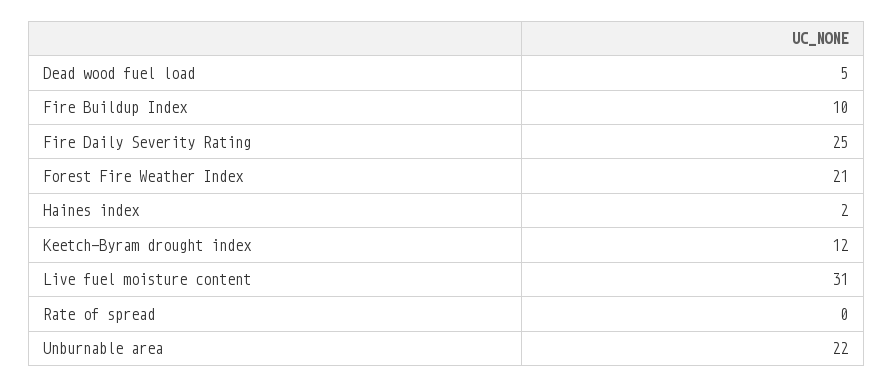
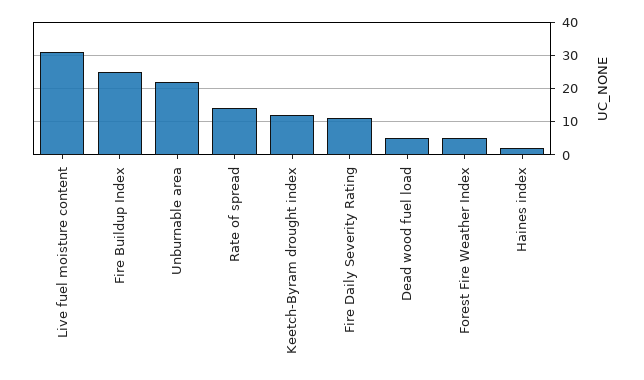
  {
    "Dead wood fuel load": 5,
-   "Fire Buildup Index": 10,
+   "Fire Buildup Index": 25,
-   "Fire Daily Severity Rating": 25,
+   "Fire Daily Severity Rating": 10,
-   "Forest Fire Weather Index": 21,
+   "Forest Fire Weather Index": 5,
    "Haines index": 2,
    "Keetch-Byram drought index": 12,
    "Live fuel moisture content": 31,
-   "Rate of spread": 0,
+   "Rate of spread": 15,
    "Unburnable area": 22
  }

